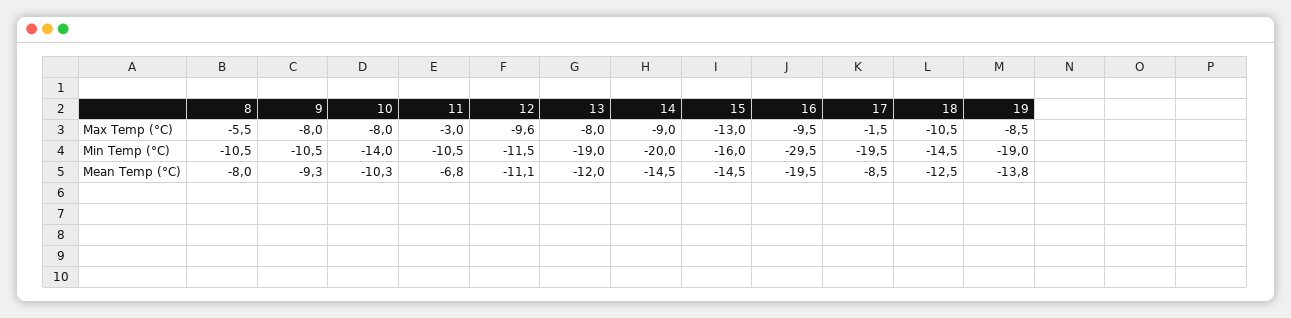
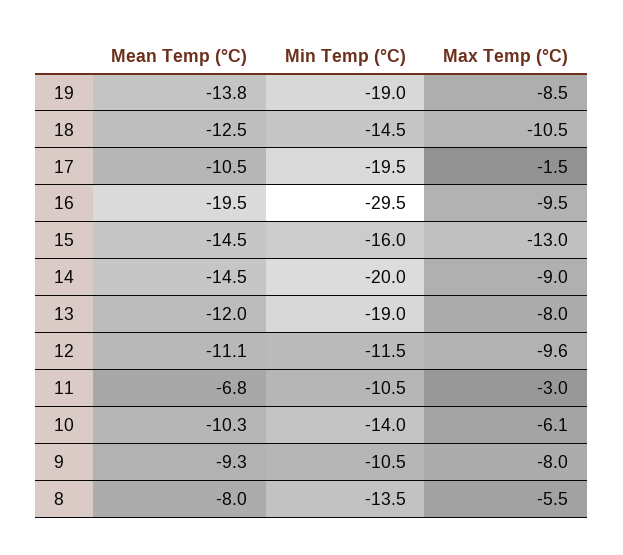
  {
    "8": {
      "Max Temp (°C)": -5.5,
-     "Min Temp (°C)": -10.5,
+     "Min Temp (°C)": -13.5,
      "Mean Temp (°C)": -8
    },
    "9": {
      "Max Temp (°C)": -8,
      "Min Temp (°C)": -10.5,
      "Mean Temp (°C)": -9.3
    },
    "10": {
-     "Max Temp (°C)": -8,
+     "Max Temp (°C)": -6.1,
      "Min Temp (°C)": -14,
      "Mean Temp (°C)": -10.3
    },
    "11": {
      "Max Temp (°C)": -3,
      "Min Temp (°C)": -10.5,
      "Mean Temp (°C)": -6.8
    },
    "12": {
      "Max Temp (°C)": -9.6,
      "Min Temp (°C)": -11.5,
      "Mean Temp (°C)": -11.1
    },
    "13": {
      "Max Temp (°C)": -8,
      "Min Temp (°C)": -19,
      "Mean Temp (°C)": -12
    },
    "14": {
      "Max Temp (°C)": -9,
      "Min Temp (°C)": -20,
      "Mean Temp (°C)": -14.5
    },
    "15": {
      "Max Temp (°C)": -13,
      "Min Temp (°C)": -16,
      "Mean Temp (°C)": -14.5
    },
    "16": {
      "Max Temp (°C)": -9.5,
      "Min Temp (°C)": -29.5,
      "Mean Temp (°C)": -19.5
    },
    "17": {
      "Max Temp (°C)": -1.5,
      "Min Temp (°C)": -19.5,
-     "Mean Temp (°C)": -8.5
+     "Mean Temp (°C)": -10.5
    },
    "18": {
      "Max Temp (°C)": -10.5,
      "Min Temp (°C)": -14.5,
      "Mean Temp (°C)": -12.5
    },
    "19": {
      "Max Temp (°C)": -8.5,
      "Min Temp (°C)": -19,
      "Mean Temp (°C)": -13.8
    }
  }

